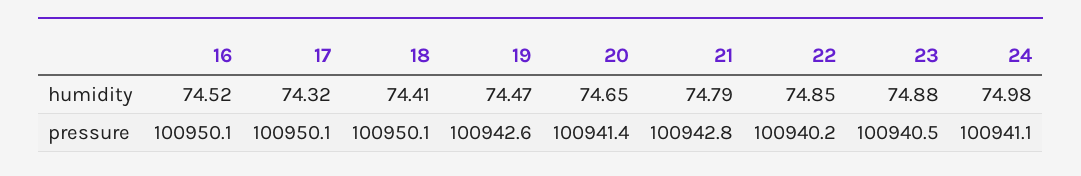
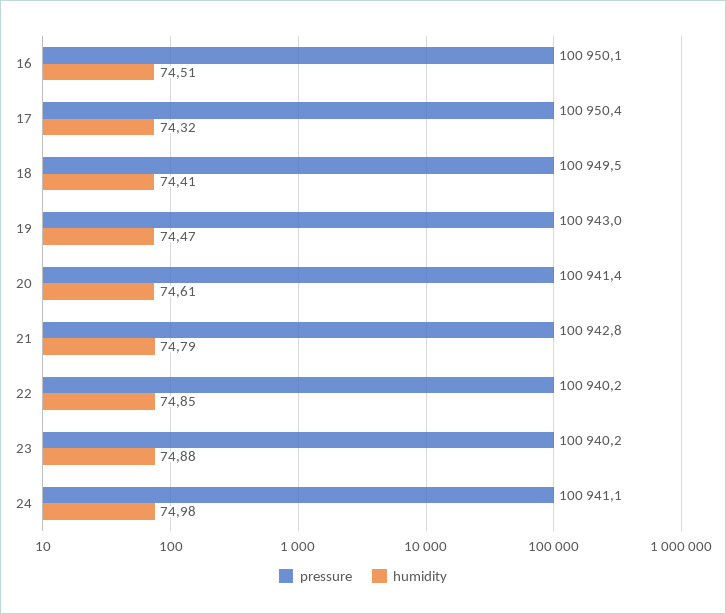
  {
    "humidity": {
-     "16": 74.52,
+     "16": 74.51,
      "17": 74.32,
      "18": 74.41,
      "19": 74.47,
-     "20": 74.65,
+     "20": 74.61,
      "21": 74.79,
      "22": 74.85,
      "23": 74.88,
      "24": 74.98
    },
    "pressure": {
      "16": 100950.1,
-     "17": 100950.1,
+     "17": 100950.4,
-     "18": 100950.1,
+     "18": 100949.5,
-     "19": 100942.6,
+     "19": 100943,
      "20": 100941.4,
      "21": 100942.8,
      "22": 100940.2,
-     "23": 100940.5,
+     "23": 100940.2,
      "24": 100941.1
    }
  }

